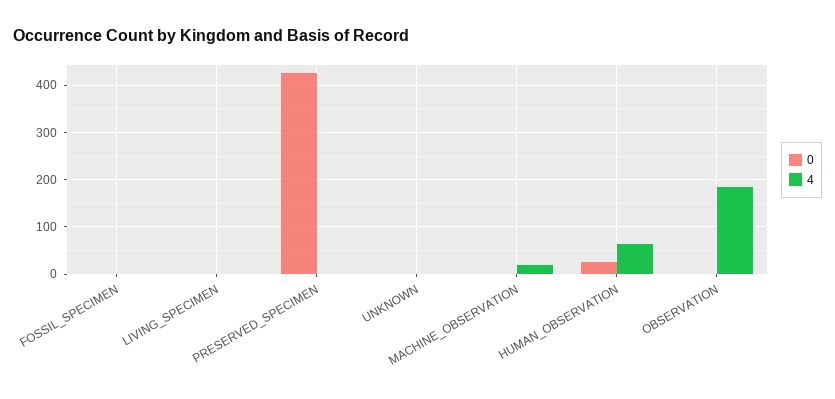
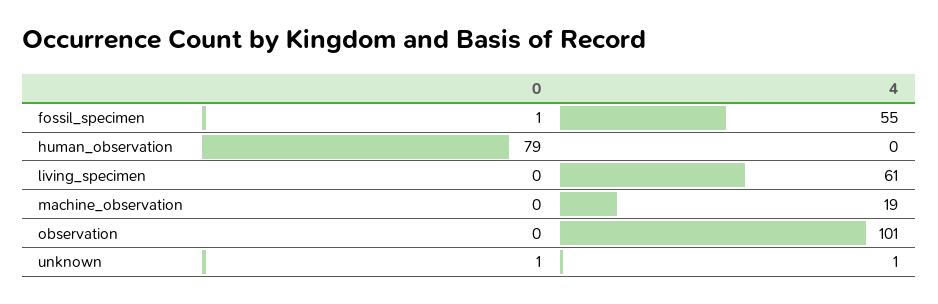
  {
    "0": {
      "FOSSIL_SPECIMEN": 1,
      "LIVING_SPECIMEN": 0,
-     "PRESERVED_SPECIMEN": 420,
      "UNKNOWN": 1,
      "MACHINE_OBSERVATION": 0,
-     "HUMAN_OBSERVATION": 20,
+     "HUMAN_OBSERVATION": 79,
      "OBSERVATION": 0
    },
    "4": {
-     "FOSSIL_SPECIMEN": 0,
+     "FOSSIL_SPECIMEN": 55,
-     "LIVING_SPECIMEN": 0,
+     "LIVING_SPECIMEN": 61,
-     "PRESERVED_SPECIMEN": 0,
      "UNKNOWN": 1,
      "MACHINE_OBSERVATION": 19,
-     "HUMAN_OBSERVATION": 60,
+     "HUMAN_OBSERVATION": 0,
-     "OBSERVATION": 180
+     "OBSERVATION": 101
    }
  }

